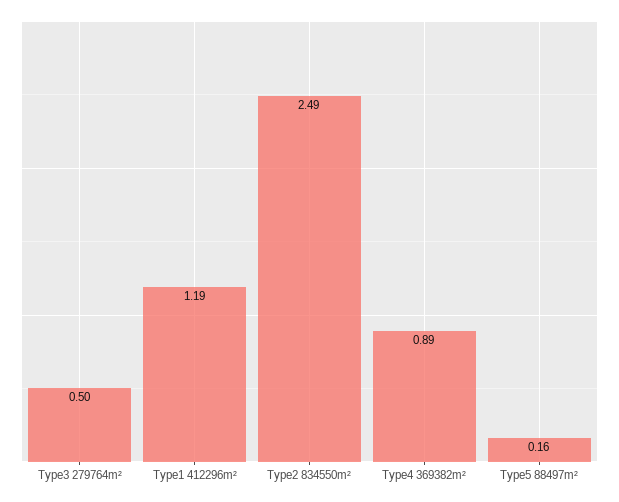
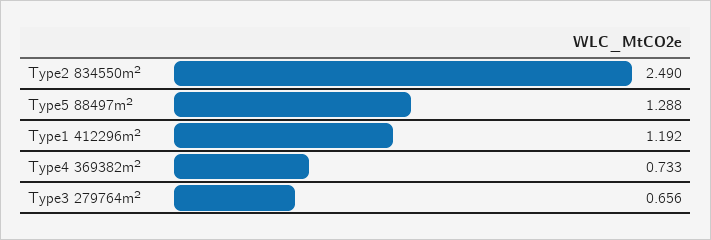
  {
-   "Type3 279764m²": 0.5,
+   "Type3 279764m²": 0.656,
    "Type1 412296m²": 1.192,
    "Type2 834550m²": 2.49,
-   "Type4 369382m²": 0.89,
+   "Type4 369382m²": 0.733,
-   "Type5 88497m²": 0.16
+   "Type5 88497m²": 1.288
  }

